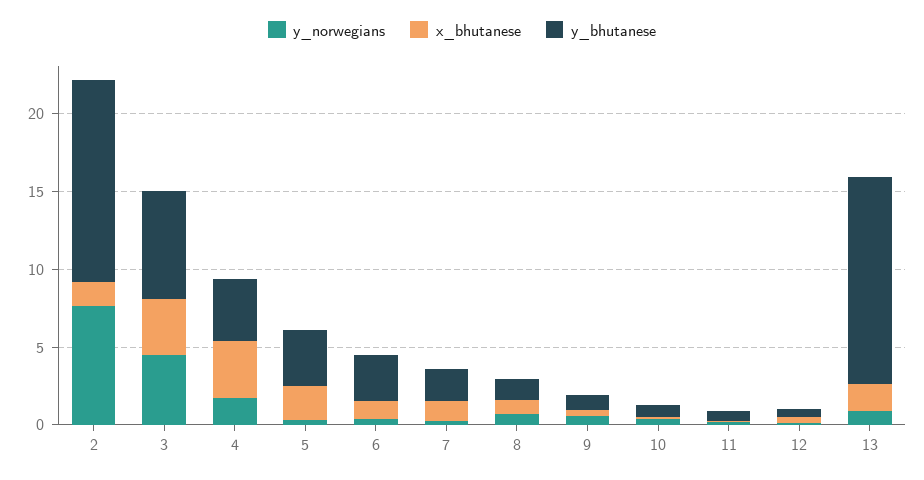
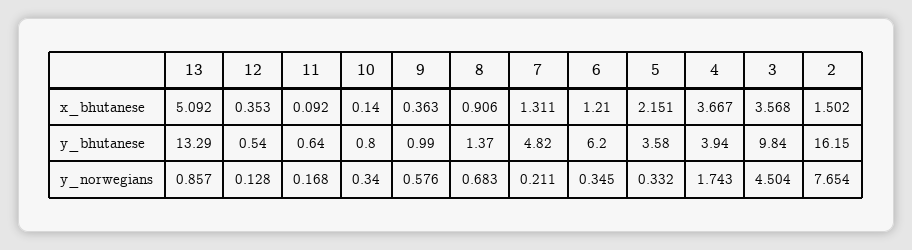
  {
    "y_norwegians": {
      "2": 7.654,
      "3": 4.504,
      "4": 1.743,
      "5": 0.332,
      "6": 0.345,
      "7": 0.211,
      "8": 0.683,
      "9": 0.576,
      "10": 0.34,
      "11": 0.168,
      "12": 0.128,
      "13": 0.857
    },
    "x_bhutanese": {
      "2": 1.502,
      "3": 3.568,
      "4": 3.667,
      "5": 2.151,
      "6": 1.21,
      "7": 1.311,
      "8": 0.906,
      "9": 0.363,
      "10": 0.14,
      "11": 0.092,
      "12": 0.353,
-     "13": 2
+     "13": 5.092
    },
    "y_bhutanese": {
-     "2": 13,
+     "2": 16.15,
-     "3": 7,
+     "3": 9.84,
      "4": 3.94,
      "5": 3.58,
-     "6": 3,
+     "6": 6.2,
-     "7": 2,
+     "7": 4.82,
      "8": 1.37,
      "9": 0.99,
      "10": 0.8,
      "11": 0.64,
      "12": 0.54,
      "13": 13.29
    }
  }

